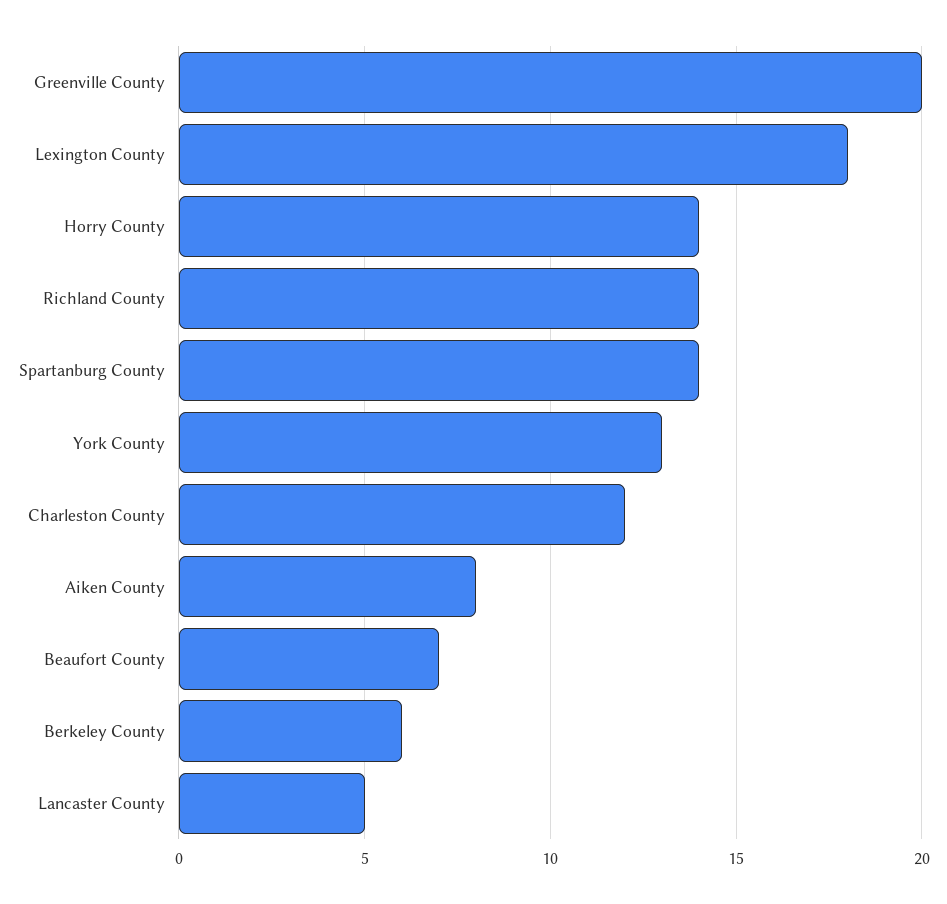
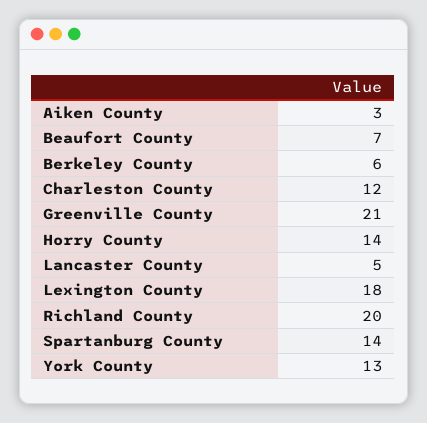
  {
-   "Greenville County": 20,
+   "Greenville County": 21,
    "Lexington County": 18,
    "Horry County": 14,
-   "Richland County": 14,
+   "Richland County": 20,
    "Spartanburg County": 14,
    "York County": 13,
    "Charleston County": 12,
-   "Aiken County": 8,
+   "Aiken County": 3,
    "Beaufort County": 7,
    "Berkeley County": 6,
    "Lancaster County": 5
  }

